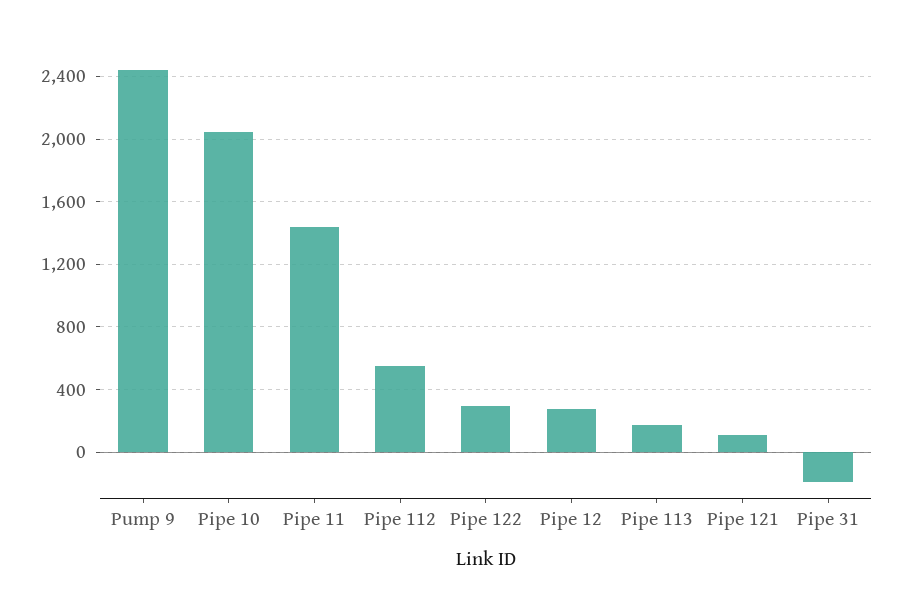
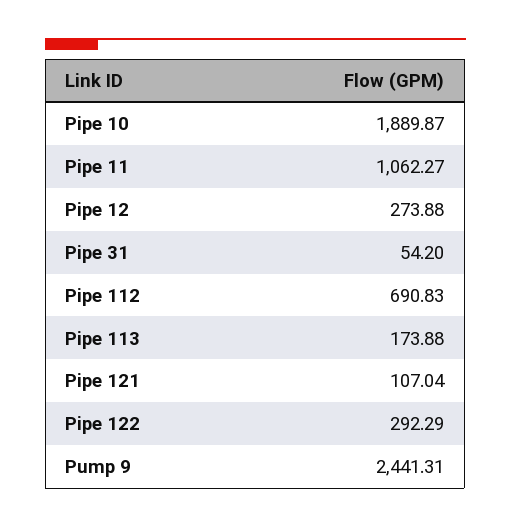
  {
    "Pump 9": 2441.31,
-   "Pipe 10": 2050,
+   "Pipe 10": 1889.87,
-   "Pipe 11": 1450,
+   "Pipe 11": 1062.27,
-   "Pipe 112": 550,
+   "Pipe 112": 690.83,
    "Pipe 122": 292.29,
    "Pipe 12": 273.88,
    "Pipe 113": 173.88,
    "Pipe 121": 107.04,
-   "Pipe 31": -200
+   "Pipe 31": 54.2
  }

